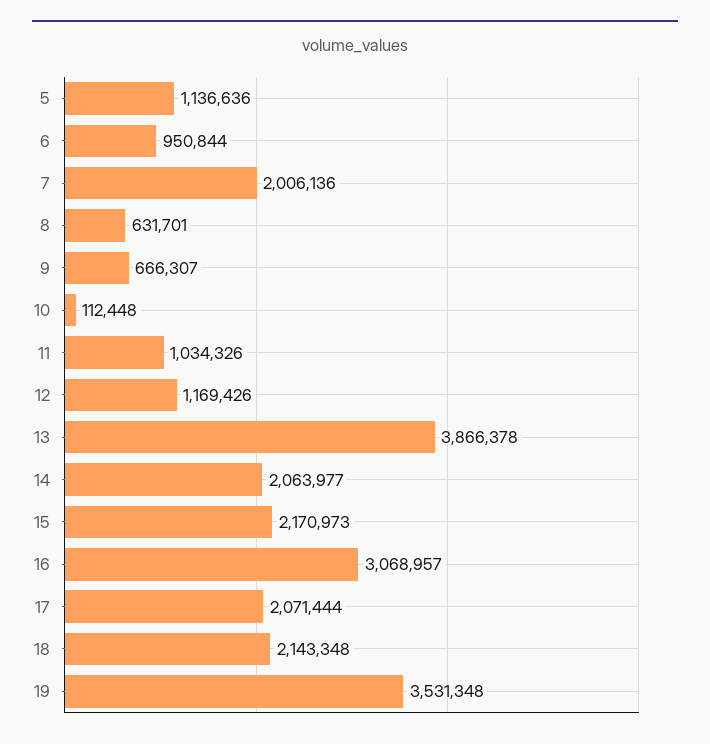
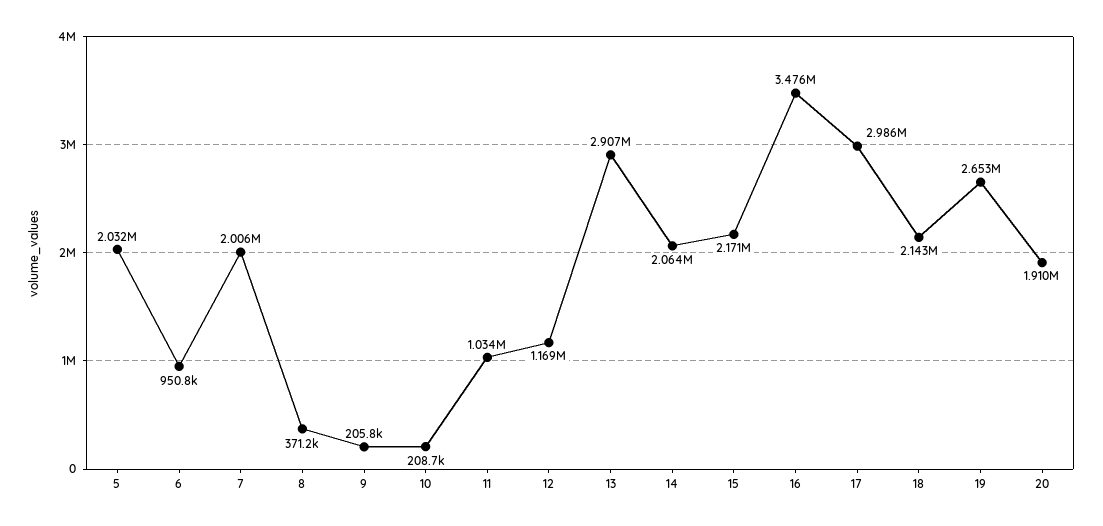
  {
-   "5": 1136636,
+   "5": 2032000,
    "6": 950844,
    "7": 2006136,
-   "8": 631701,
+   "8": 371200,
-   "9": 666307,
+   "9": 205800,
-   "10": 112448,
+   "10": 208700,
    "11": 1034326,
    "12": 1169426,
-   "13": 3866378,
+   "13": 2907000,
    "14": 2063977,
    "15": 2170973,
-   "16": 3068957,
+   "16": 3476000,
-   "17": 2071444,
+   "17": 2986000,
    "18": 2143348,
-   "19": 3531348
+   "19": 2653000,
+   "20": 1910000
  }

